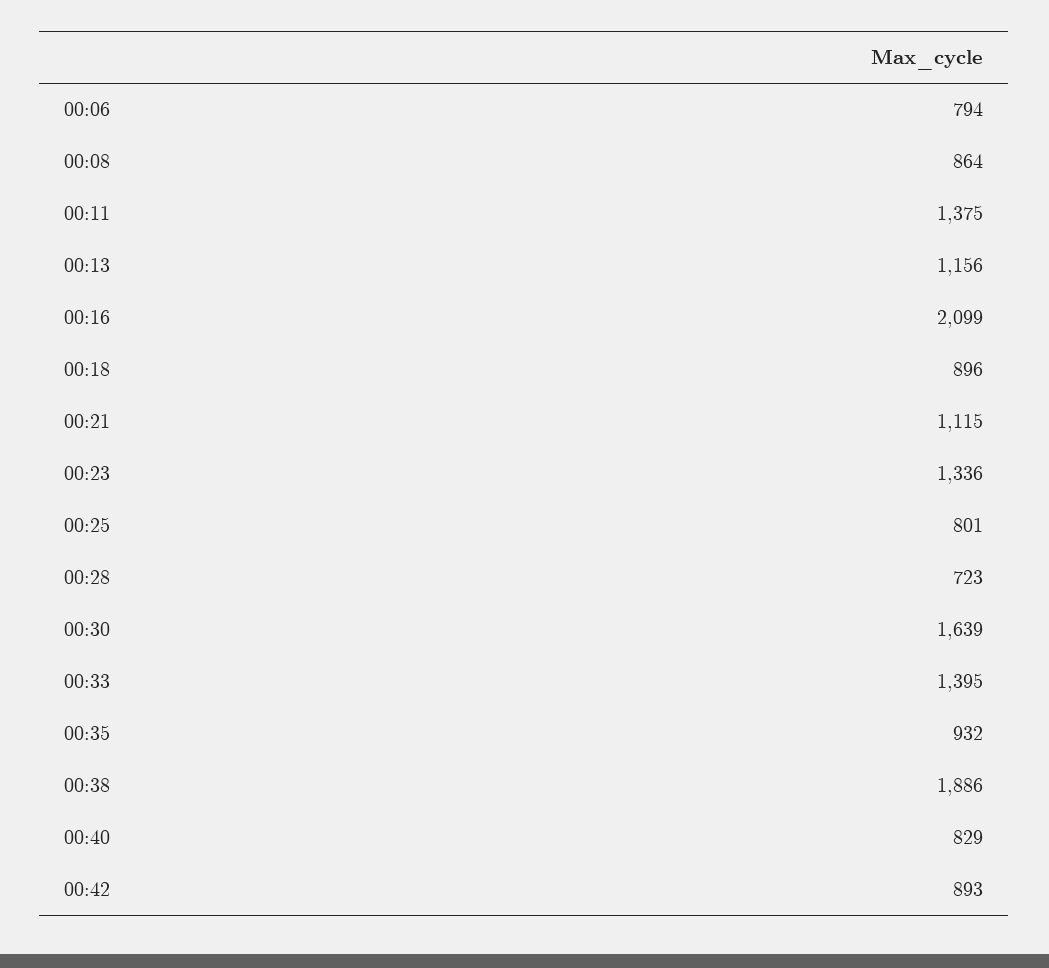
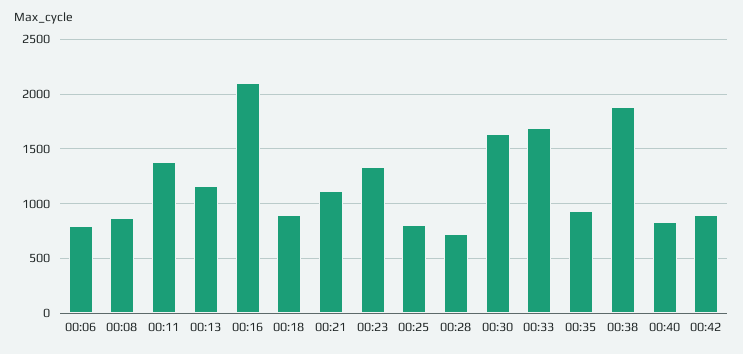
  {
    "00:06": 794,
    "00:08": 864,
    "00:11": 1375,
    "00:13": 1156,
    "00:16": 2099,
    "00:18": 896,
    "00:21": 1115,
    "00:23": 1336,
    "00:25": 801,
    "00:28": 723,
    "00:30": 1639,
-   "00:33": 1395,
+   "00:33": 1700,
    "00:35": 932,
    "00:38": 1886,
    "00:40": 829,
    "00:42": 893
  }

